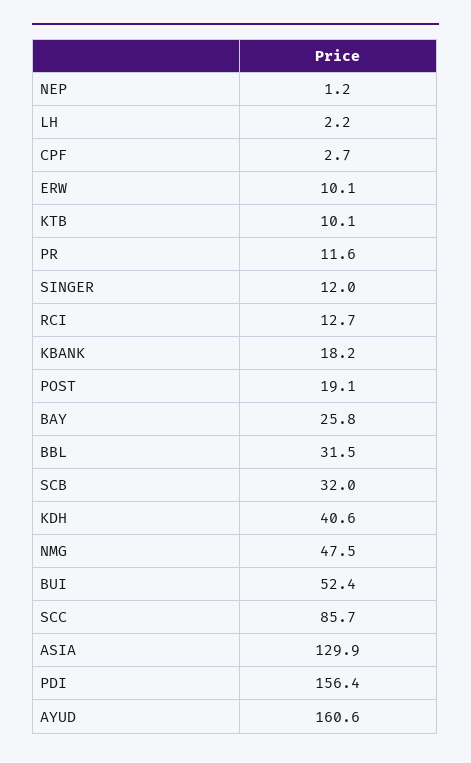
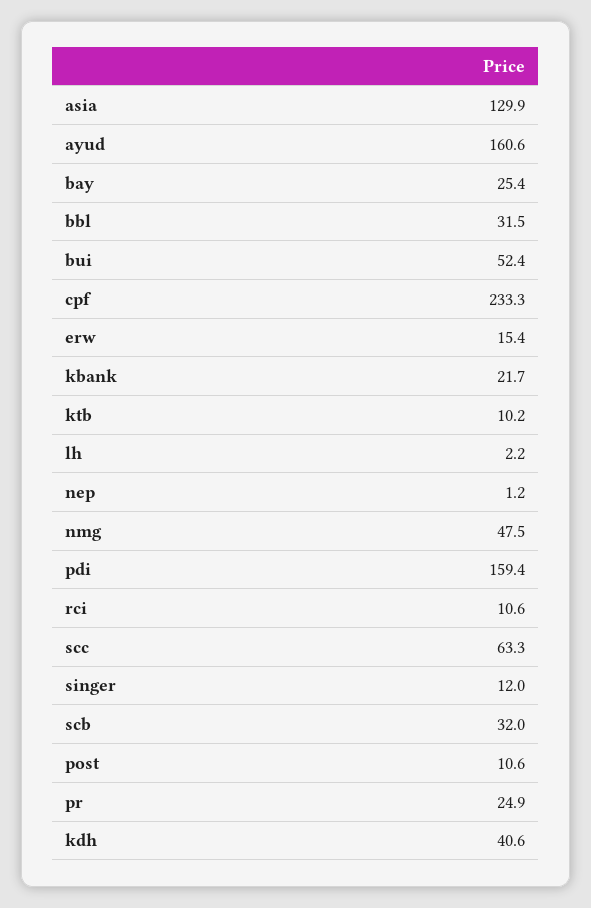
  {
    "NEP": 1.2,
    "LH": 2.2,
-   "CPF": 2.7,
+   "CPF": 233.3,
-   "ERW": 10.1,
+   "ERW": 15.4,
-   "KTB": 10.1,
+   "KTB": 10.2,
-   "PR": 11.6,
+   "PR": 24.9,
    "SINGER": 12,
-   "RCI": 12.7,
+   "RCI": 10.6,
-   "KBANK": 18.2,
+   "KBANK": 21.7,
-   "POST": 19.1,
+   "POST": 10.6,
-   "BAY": 25.8,
+   "BAY": 25.4,
    "BBL": 31.5,
    "SCB": 32,
    "KDH": 40.6,
    "NMG": 47.5,
    "BUI": 52.4,
-   "SCC": 85.7,
+   "SCC": 63.3,
    "ASIA": 129.9,
-   "PDI": 156.4,
+   "PDI": 159.4,
    "AYUD": 160.6
  }

